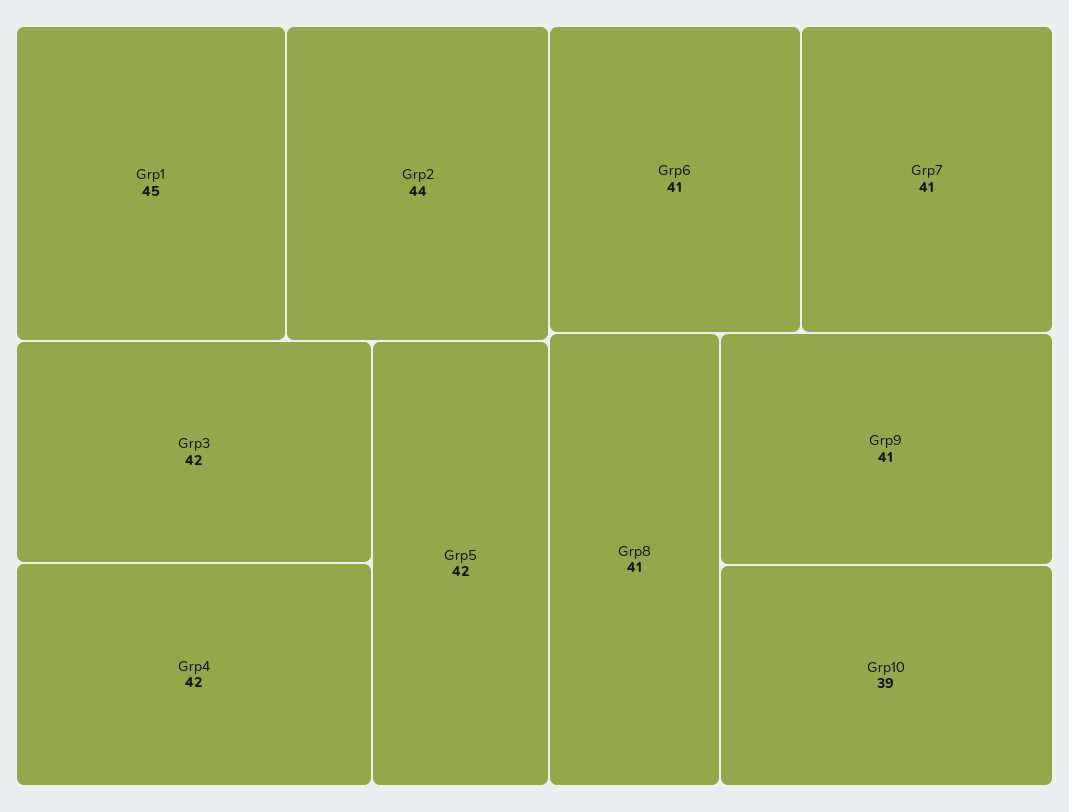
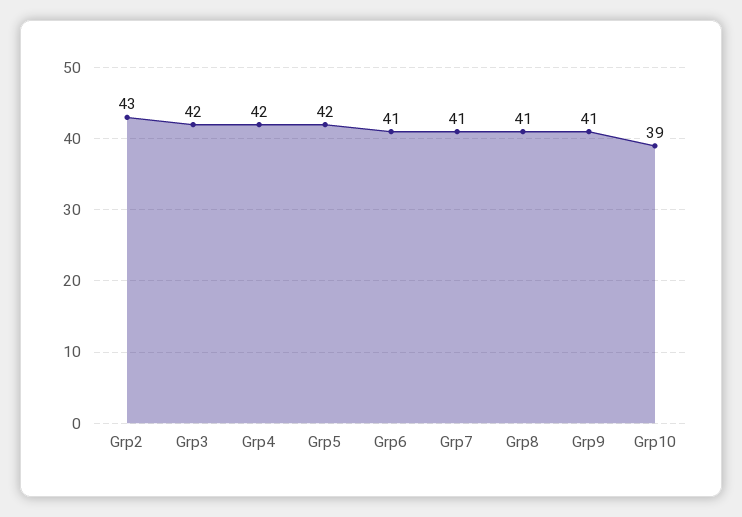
  {
-   "Grp1": 45,
-   "Grp2": 44,
+   "Grp2": 43,
    "Grp3": 42,
    "Grp4": 42,
    "Grp5": 42,
    "Grp6": 41,
    "Grp7": 41,
    "Grp8": 41,
    "Grp9": 41,
    "Grp10": 39
  }

